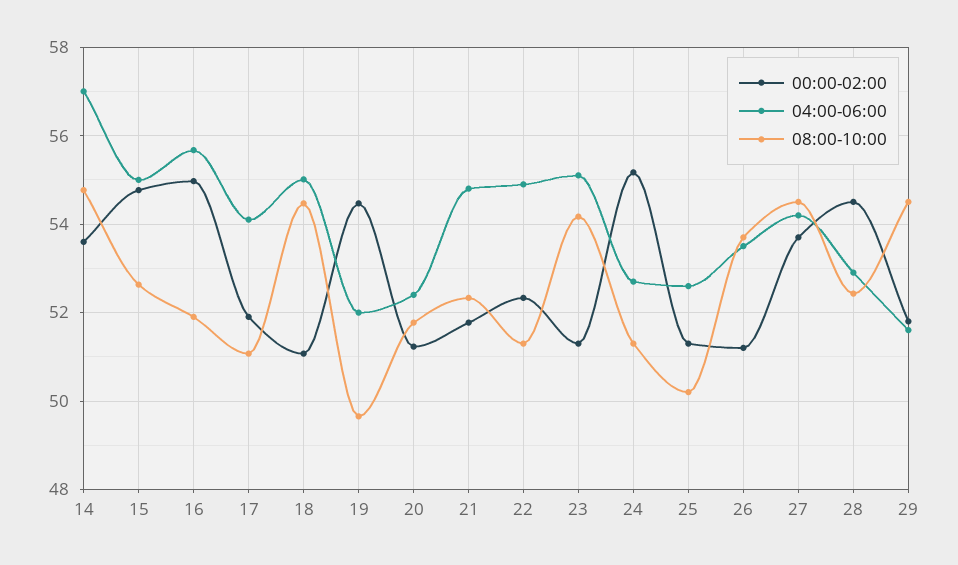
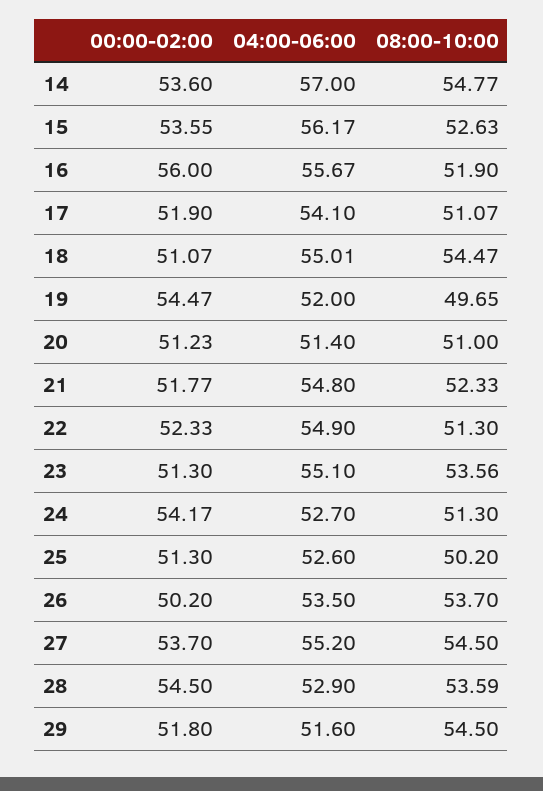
  {
    "00:00-02:00": {
      "14": 53.6,
-     "15": 54.8,
+     "15": 53.55,
-     "16": 55,
+     "16": 56,
      "17": 51.9,
      "18": 51.07,
      "19": 54.47,
      "20": 51.23,
      "21": 51.77,
      "22": 52.33,
      "23": 51.3,
-     "24": 55.2,
+     "24": 54.17,
      "25": 51.3,
-     "26": 51.2,
+     "26": 50.2,
      "27": 53.7,
      "28": 54.5,
      "29": 51.8
    },
    "04:00-06:00": {
      "14": 57,
-     "15": 55,
+     "15": 56.17,
      "16": 55.67,
      "17": 54.1,
      "18": 55.01,
      "19": 52,
-     "20": 52.4,
+     "20": 51.4,
      "21": 54.8,
      "22": 54.9,
      "23": 55.1,
      "24": 52.7,
      "25": 52.6,
      "26": 53.5,
-     "27": 54.2,
+     "27": 55.2,
      "28": 52.9,
      "29": 51.6
    },
    "08:00-10:00": {
      "14": 54.77,
      "15": 52.63,
      "16": 51.9,
      "17": 51.07,
      "18": 54.47,
      "19": 49.65,
-     "20": 51.8,
+     "20": 51,
      "21": 52.33,
      "22": 51.3,
-     "23": 54.2,
+     "23": 53.56,
      "24": 51.3,
      "25": 50.2,
      "26": 53.7,
      "27": 54.5,
-     "28": 52.4,
+     "28": 53.59,
      "29": 54.5
    }
  }

